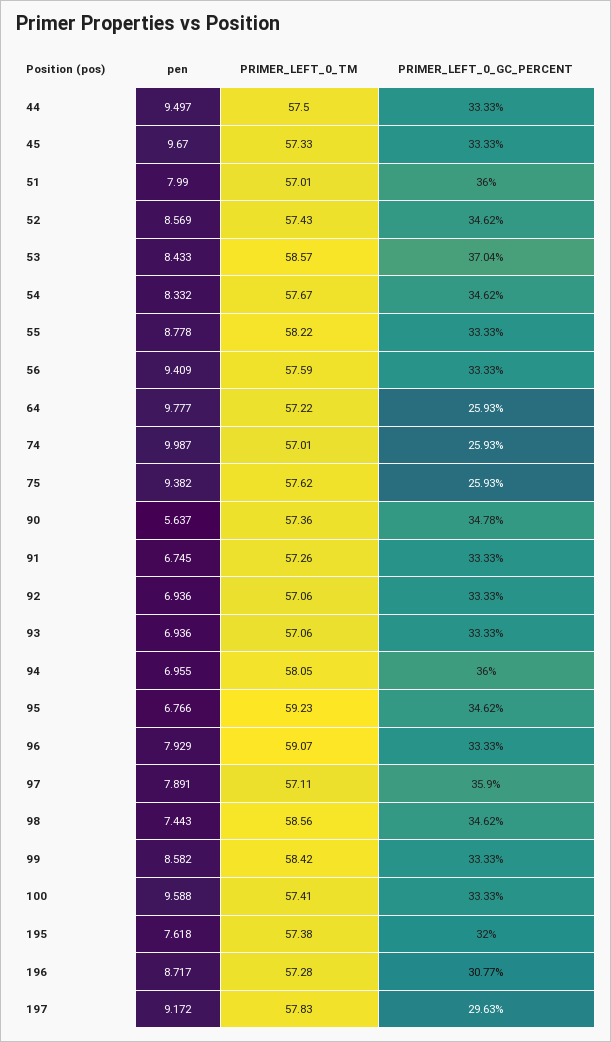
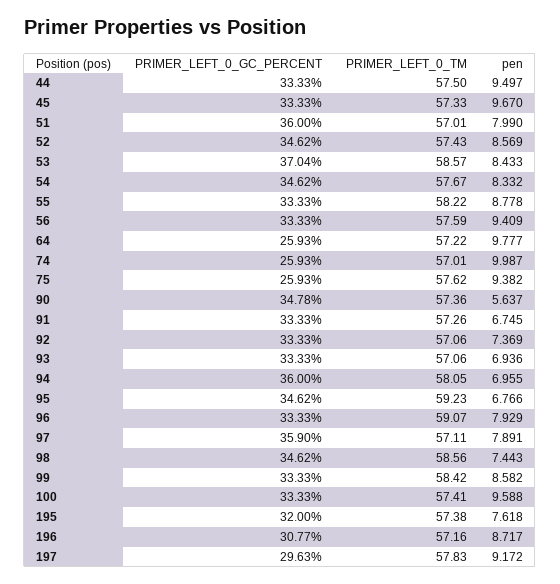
  {
    "pen": {
      "44": 9.497,
      "45": 9.67,
      "51": 7.99,
      "52": 8.569,
      "53": 8.433,
      "54": 8.332,
      "55": 8.778,
      "56": 9.409,
      "64": 9.777,
      "74": 9.987,
      "75": 9.382,
      "90": 5.637,
      "91": 6.745,
-     "92": 6.936,
+     "92": 7.369,
      "93": 6.936,
      "94": 6.955,
      "95": 6.766,
      "96": 7.929,
      "97": 7.891,
      "98": 7.443,
      "99": 8.582,
      "100": 9.588,
      "195": 7.618,
      "196": 8.717,
      "197": 9.172
    },
    "PRIMER_LEFT_0_TM": {
      "44": 57.5,
      "45": 57.33,
      "51": 57.01,
      "52": 57.43,
      "53": 58.57,
      "54": 57.67,
      "55": 58.22,
      "56": 57.59,
      "64": 57.22,
      "74": 57.01,
      "75": 57.62,
      "90": 57.36,
      "91": 57.26,
      "92": 57.06,
      "93": 57.06,
      "94": 58.05,
      "95": 59.23,
      "96": 59.07,
      "97": 57.11,
      "98": 58.56,
      "99": 58.42,
      "100": 57.41,
      "195": 57.38,
-     "196": 57.28,
+     "196": 57.16,
      "197": 57.83
    },
    "PRIMER_LEFT_0_GC_PERCENT": {
      "44": 33.33,
      "45": 33.33,
      "51": 36,
      "52": 34.62,
      "53": 37.04,
      "54": 34.62,
      "55": 33.33,
      "56": 33.33,
      "64": 25.93,
      "74": 25.93,
      "75": 25.93,
      "90": 34.78,
      "91": 33.33,
      "92": 33.33,
      "93": 33.33,
      "94": 36,
      "95": 34.62,
      "96": 33.33,
      "97": 35.9,
      "98": 34.62,
      "99": 33.33,
      "100": 33.33,
      "195": 32,
      "196": 30.77,
      "197": 29.63
    }
  }

